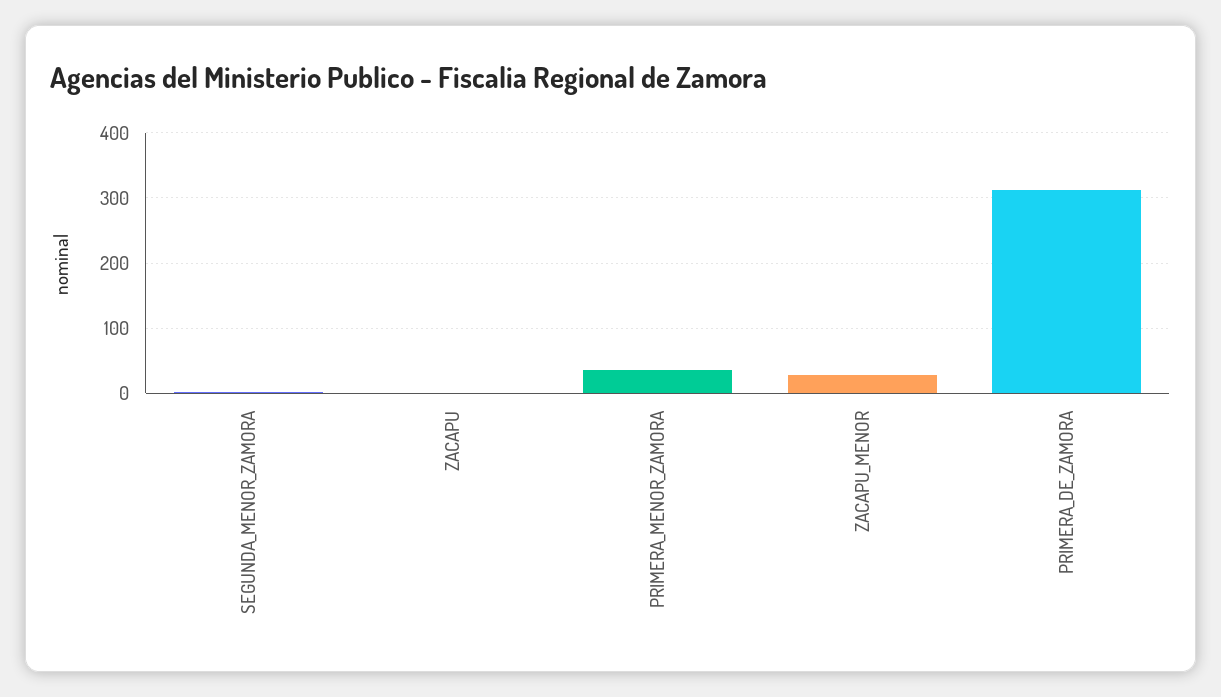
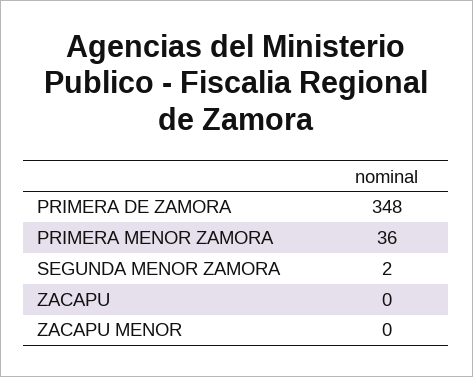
  {
    "SEGUNDA_MENOR_ZAMORA": 2,
    "ZACAPU": 0,
    "PRIMERA_MENOR_ZAMORA": 36,
-   "ZACAPU_MENOR": 30,
+   "ZACAPU_MENOR": 0,
-   "PRIMERA_DE_ZAMORA": 310
+   "PRIMERA_DE_ZAMORA": 348
  }

